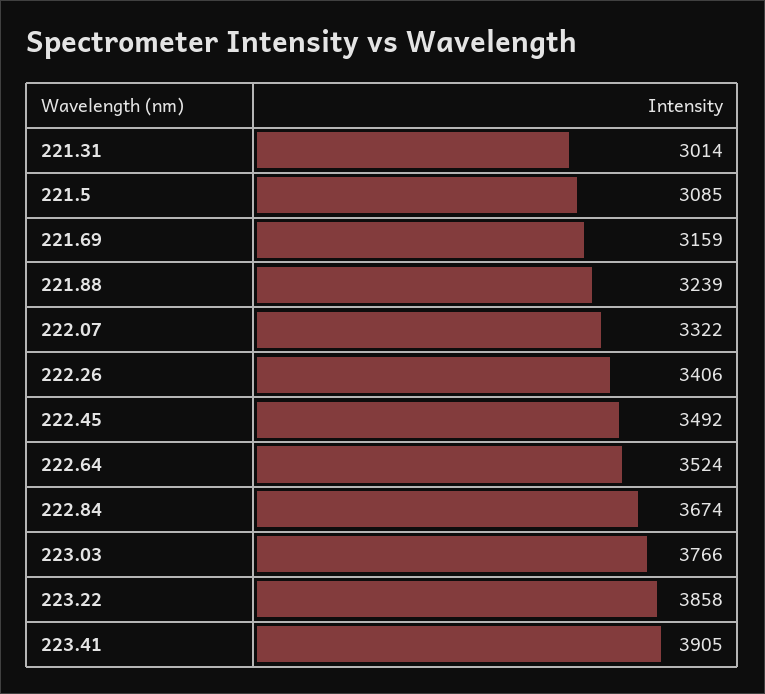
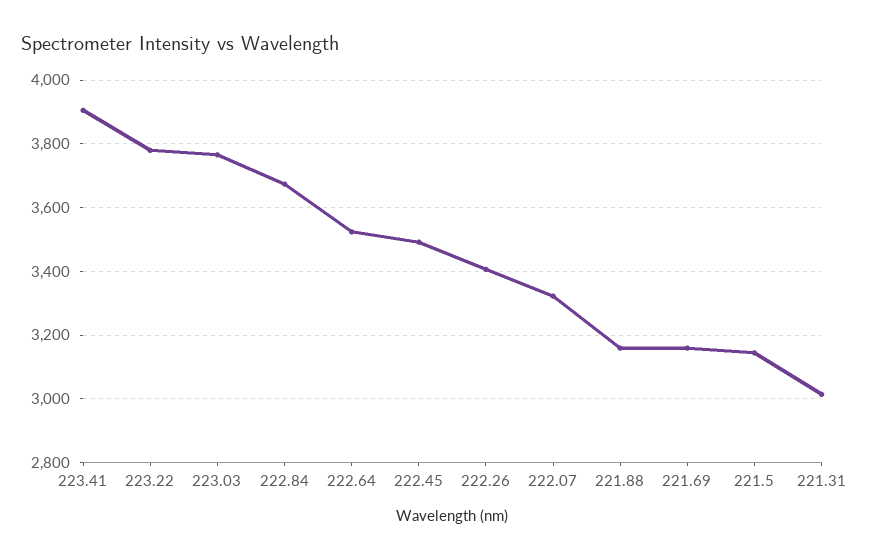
  {
    "221.31": 3014,
-   "221.5": 3085,
+   "221.5": 3140,
    "221.69": 3159,
-   "221.88": 3239,
+   "221.88": 3160,
    "222.07": 3322,
    "222.26": 3406,
    "222.45": 3492,
    "222.64": 3524,
    "222.84": 3674,
    "223.03": 3766,
-   "223.22": 3858,
+   "223.22": 3780,
    "223.41": 3905
  }

